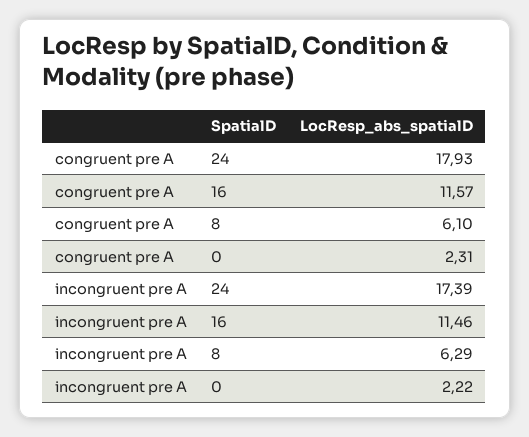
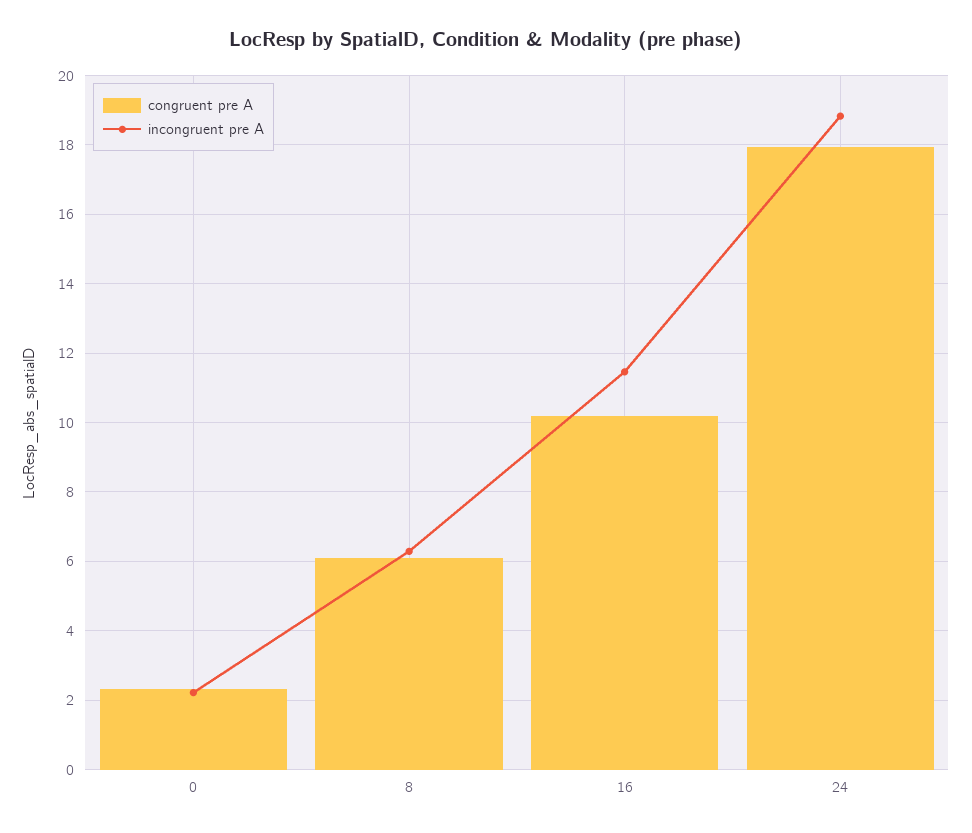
  {
    "congruent pre A": {
      "24": 17.93,
-     "16": 11.57,
+     "16": 10.2,
      "8": 6.1,
      "0": 2.31
    },
    "incongruent pre A": {
-     "24": 17.39,
+     "24": 18.8,
      "16": 11.46,
      "8": 6.29,
      "0": 2.22
    }
  }

